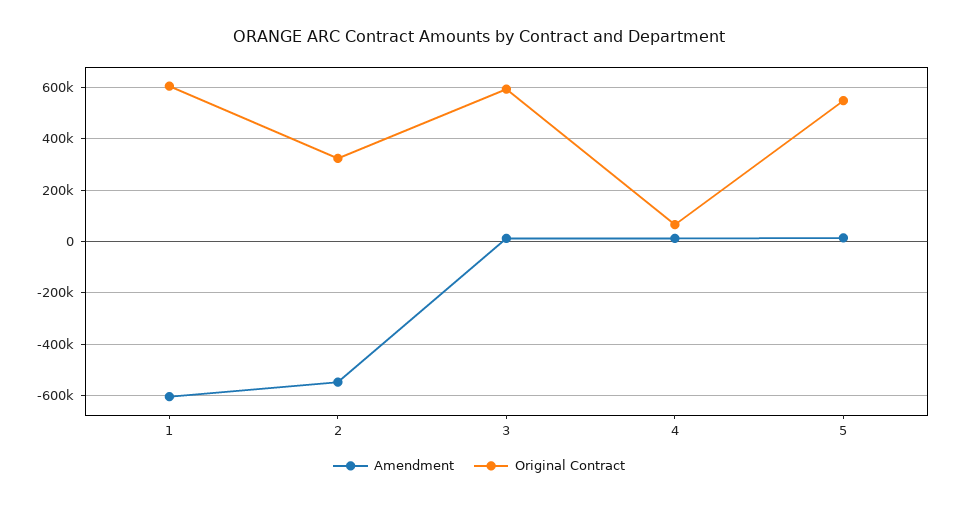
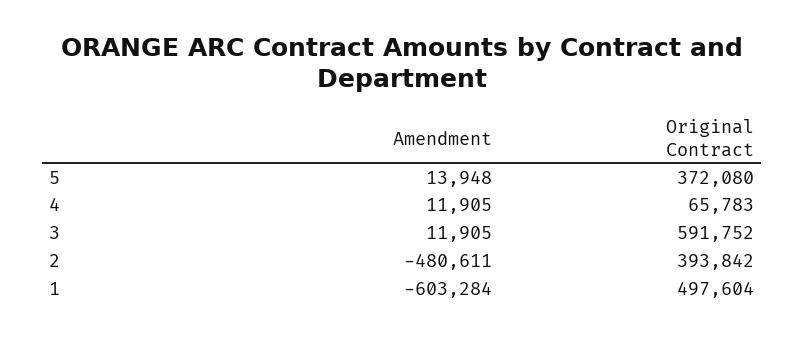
  {
    "Amendment": {
      "1": -603284,
-     "2": -550000,
+     "2": -480611,
      "3": 11905,
      "4": 11905,
      "5": 13948
    },
    "Original Contract": {
-     "1": 600000,
+     "1": 497604,
-     "2": 325000,
+     "2": 393842,
      "3": 591752,
      "4": 65783,
-     "5": 550000
+     "5": 372080
    }
  }

